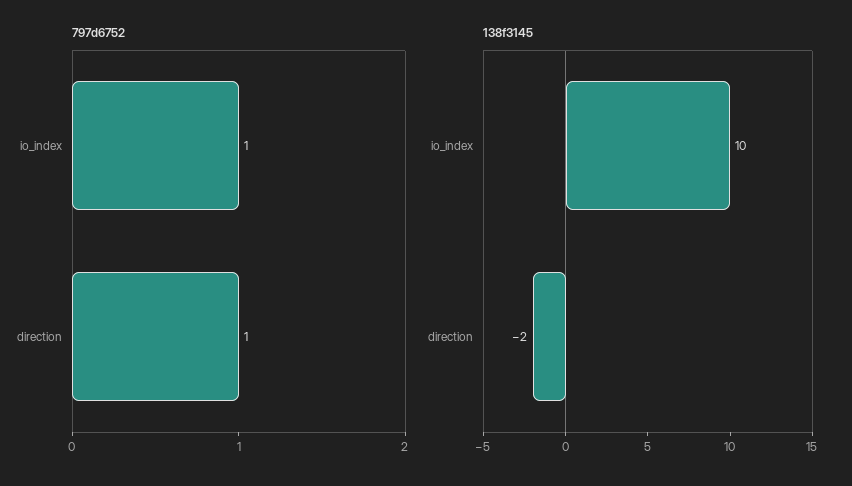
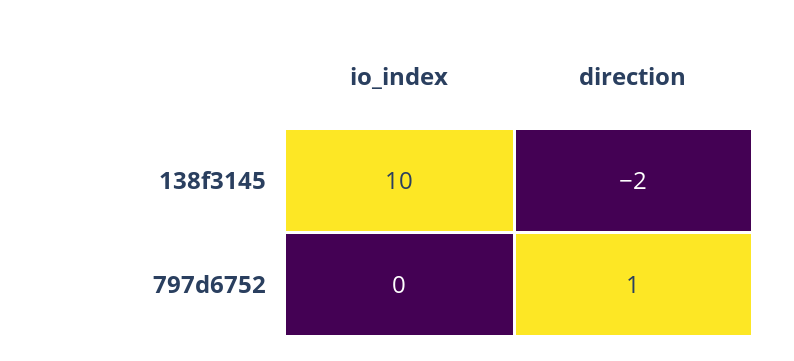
  {
    "797d6752": {
-     "io_index": 1,
+     "io_index": 0,
      "direction": 1
    },
    "138f3145": {
      "io_index": 10,
      "direction": -2
    }
  }

